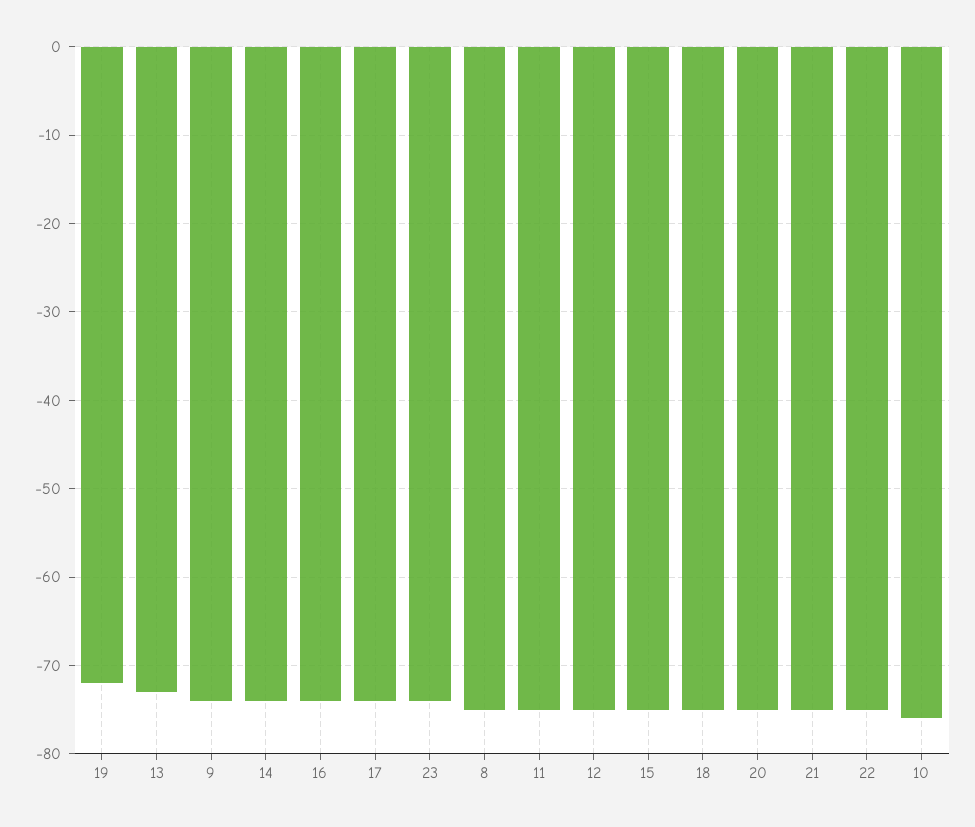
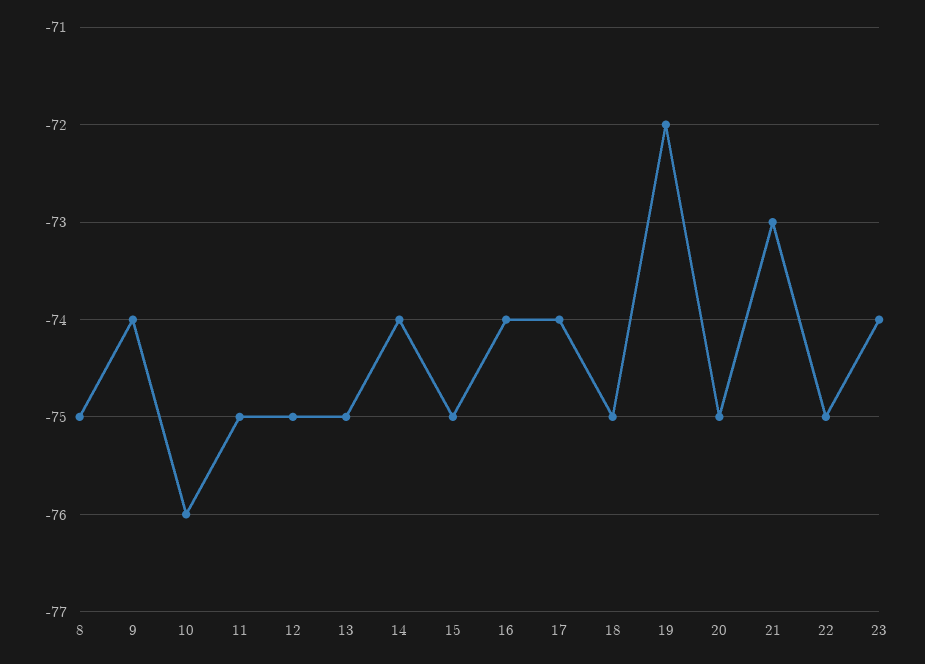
  {
    "19": -72,
-   "13": -73,
+   "13": -75,
    "9": -74,
    "14": -74,
    "16": -74,
    "17": -74,
    "23": -74,
    "8": -75,
    "11": -75,
    "12": -75,
    "15": -75,
    "18": -75,
    "20": -75,
-   "21": -75,
+   "21": -73,
    "22": -75,
    "10": -76
  }

